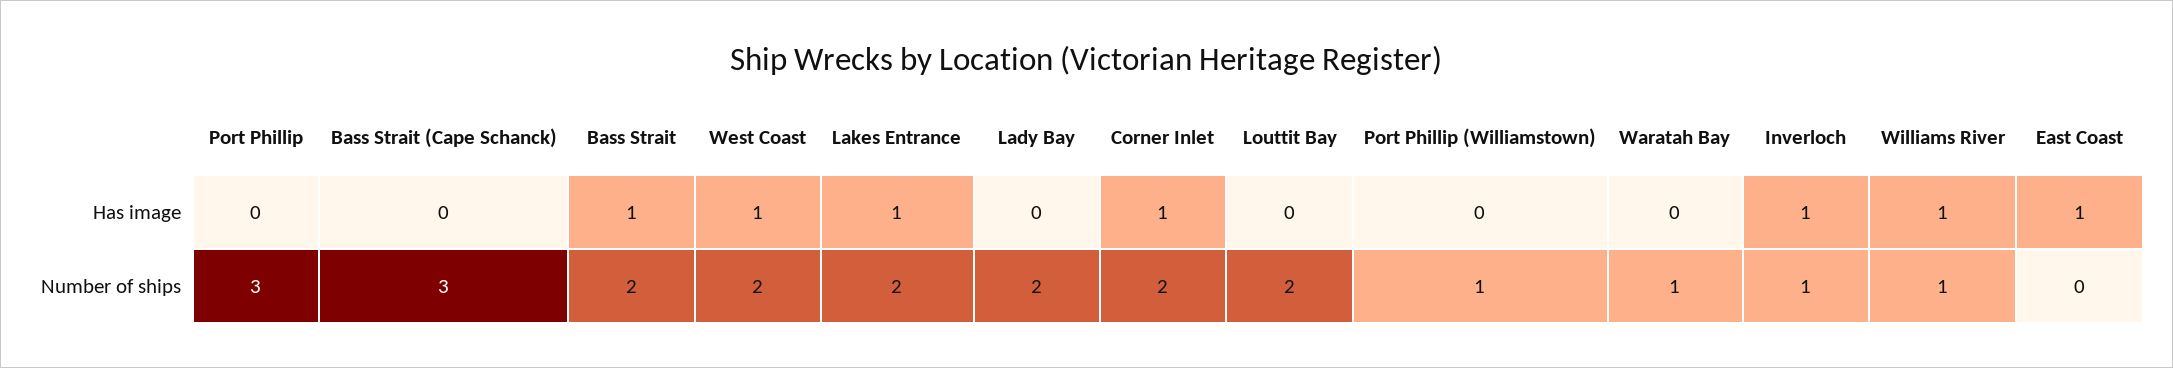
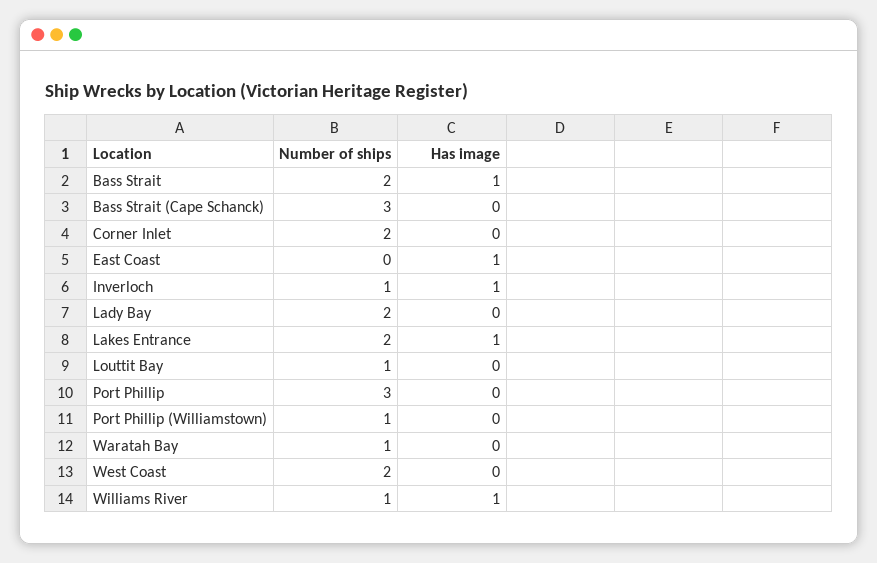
  {
    "Port Phillip": {
      "Has image": 0,
      "Number of ships": 3
    },
    "Bass Strait (Cape Schanck)": {
      "Has image": 0,
      "Number of ships": 3
    },
    "Bass Strait": {
      "Has image": 1,
      "Number of ships": 2
    },
    "West Coast": {
-     "Has image": 1,
+     "Has image": 0,
      "Number of ships": 2
    },
    "Lakes Entrance": {
      "Has image": 1,
      "Number of ships": 2
    },
    "Lady Bay": {
      "Has image": 0,
      "Number of ships": 2
    },
    "Corner Inlet": {
-     "Has image": 1,
+     "Has image": 0,
      "Number of ships": 2
    },
    "Louttit Bay": {
      "Has image": 0,
-     "Number of ships": 2
+     "Number of ships": 1
    },
    "Port Phillip (Williamstown)": {
      "Has image": 0,
      "Number of ships": 1
    },
    "Waratah Bay": {
      "Has image": 0,
      "Number of ships": 1
    },
    "Inverloch": {
      "Has image": 1,
      "Number of ships": 1
    },
    "Williams River": {
      "Has image": 1,
      "Number of ships": 1
    },
    "East Coast": {
      "Has image": 1,
      "Number of ships": 0
    }
  }

